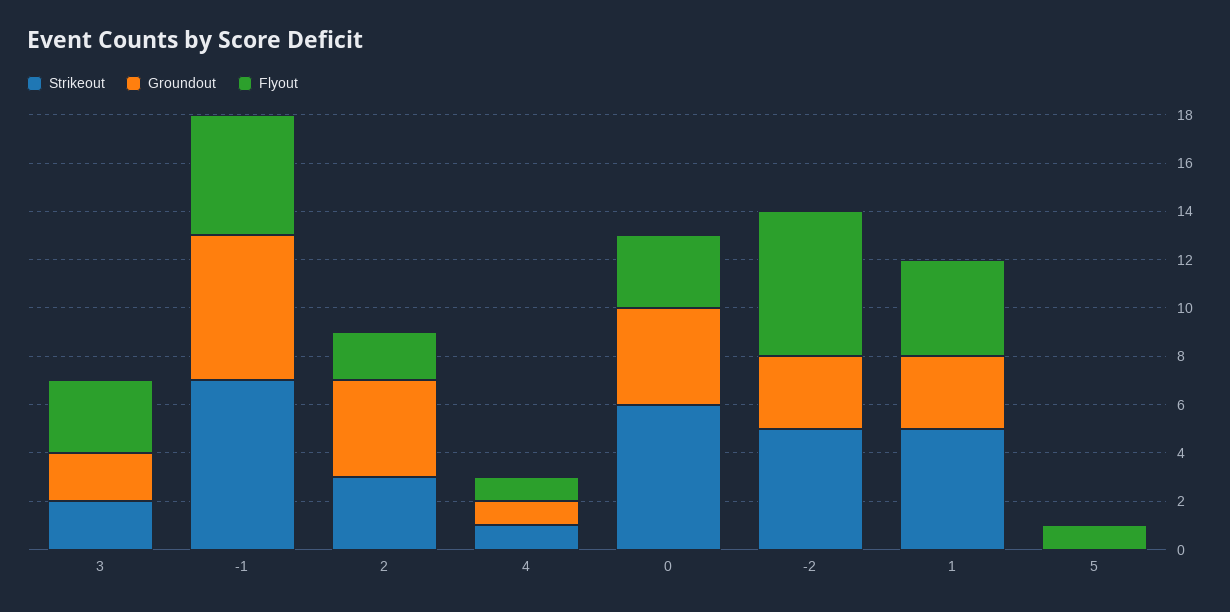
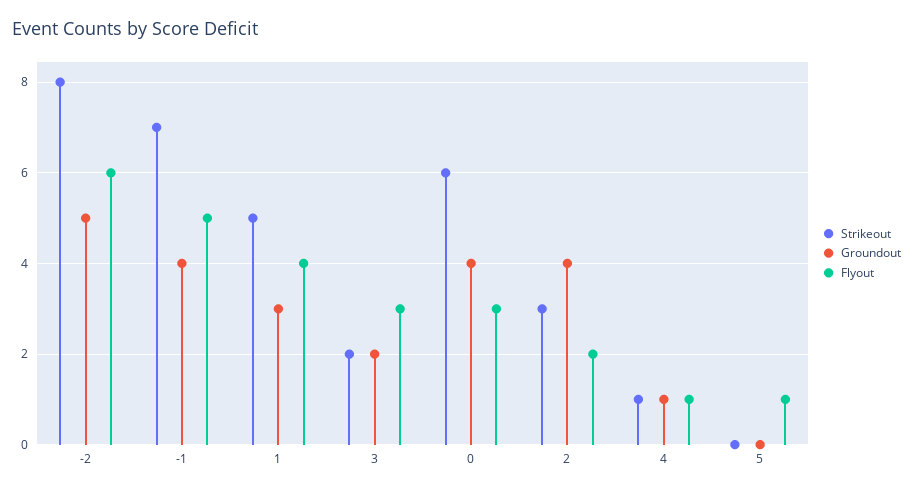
  {
    "Strikeout": {
      "3": 2,
      "-1": 7,
      "2": 3,
      "4": 1,
      "0": 6,
-     "-2": 5,
+     "-2": 8,
      "1": 5,
      "5": 0
    },
    "Groundout": {
      "3": 2,
-     "-1": 6,
+     "-1": 4,
      "2": 4,
      "4": 1,
      "0": 4,
-     "-2": 3,
+     "-2": 5,
      "1": 3,
      "5": 0
    },
    "Flyout": {
      "3": 3,
      "-1": 5,
      "2": 2,
      "4": 1,
      "0": 3,
      "-2": 6,
      "1": 4,
      "5": 1
    }
  }

